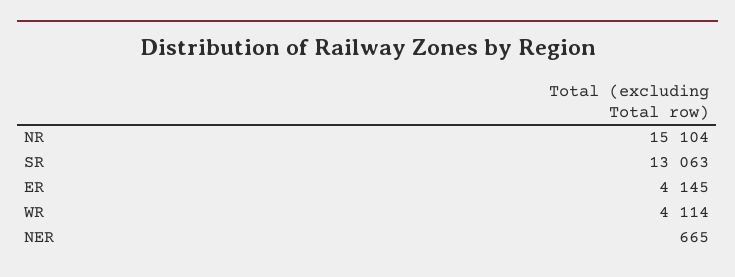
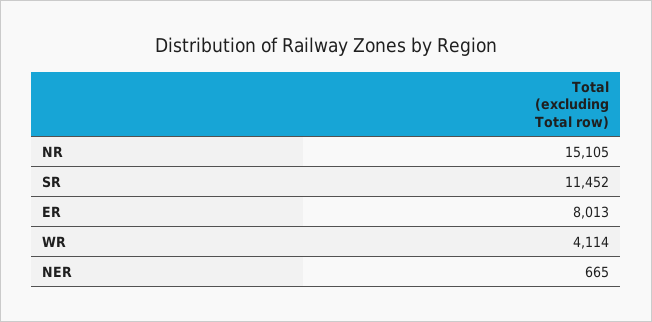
  {
-   "NR": 15104,
+   "NR": 15105,
-   "SR": 13063,
+   "SR": 11452,
-   "ER": 4145,
+   "ER": 8013,
    "WR": 4114,
    "NER": 665
  }

